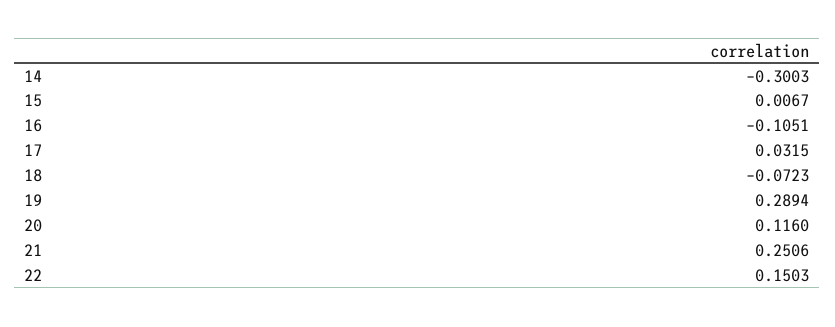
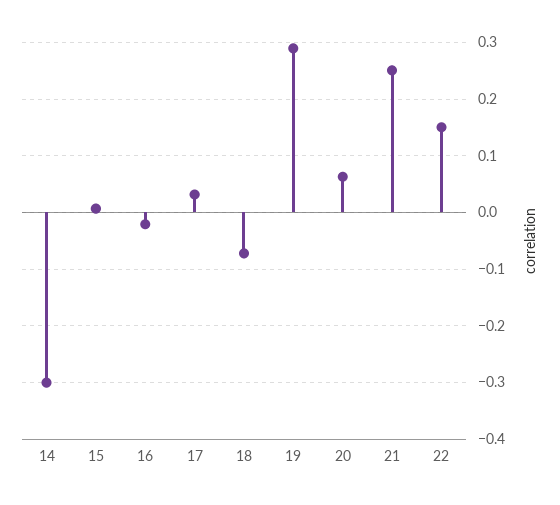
  {
    "14": -0.3003,
    "15": 0.0067,
-   "16": -0.1051,
+   "16": -0.02,
    "17": 0.0315,
    "18": -0.0723,
    "19": 0.2894,
-   "20": 0.116,
+   "20": 0.06,
    "21": 0.2506,
    "22": 0.1503
  }

